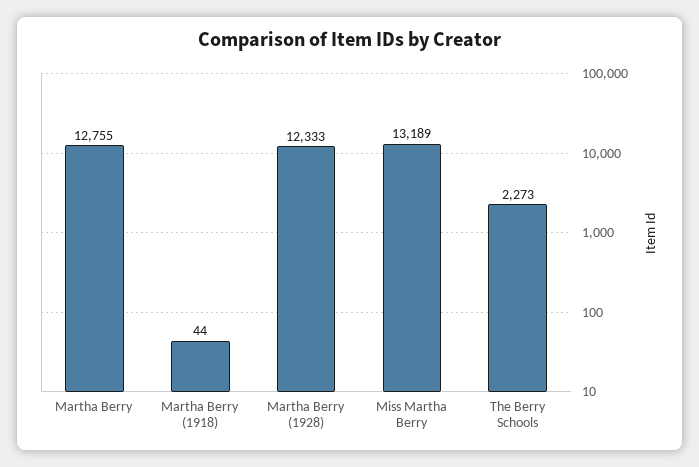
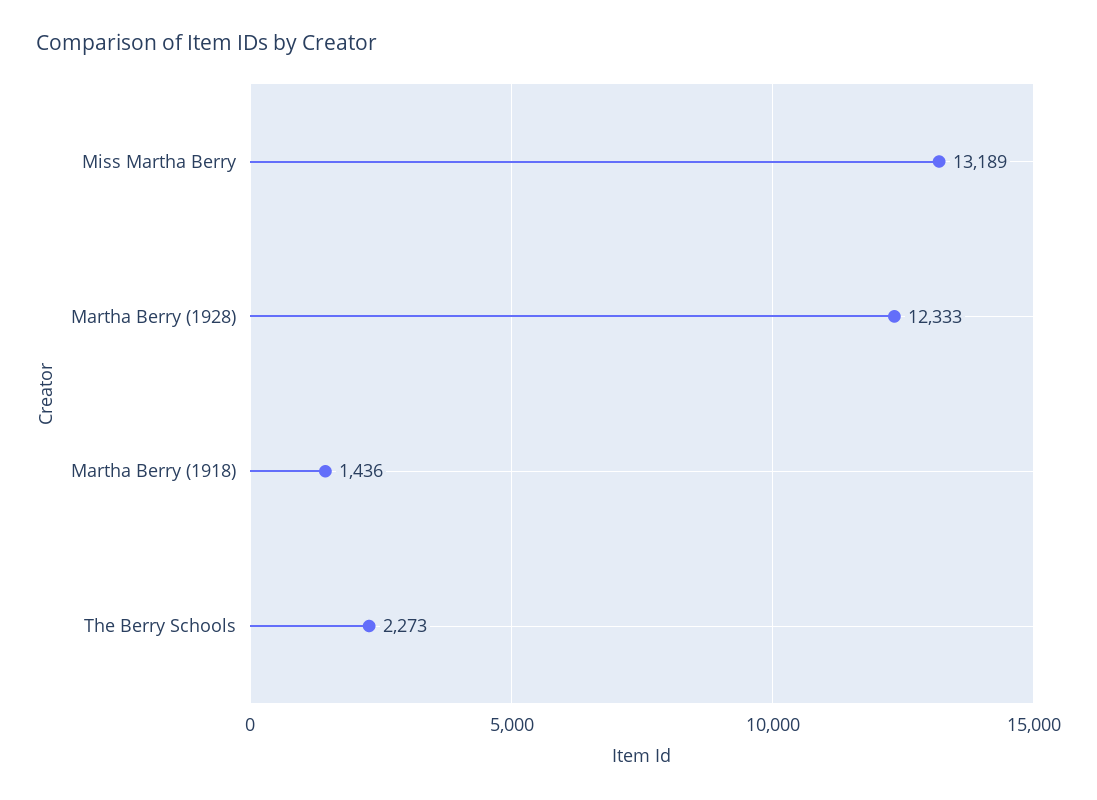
  {
-   "Martha Berry": 12755,
-   "Martha Berry (1918)": 44,
+   "Martha Berry (1918)": 1436,
    "Martha Berry (1928)": 12333,
    "Miss Martha Berry": 13189,
    "The Berry Schools": 2273
  }

